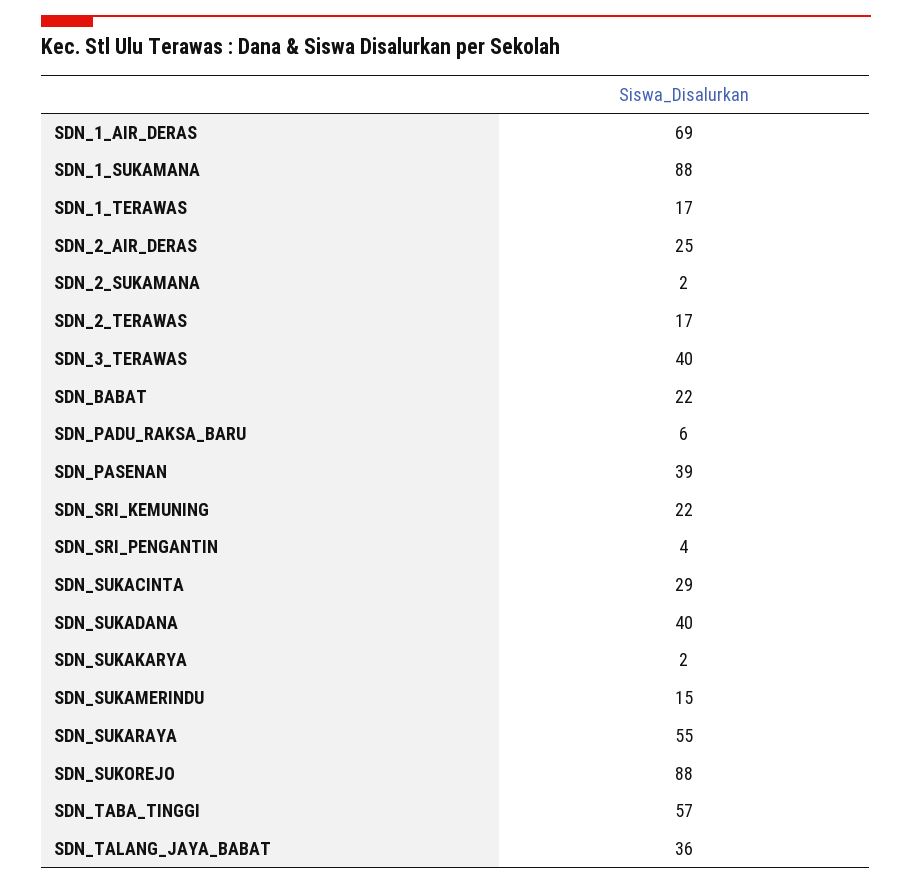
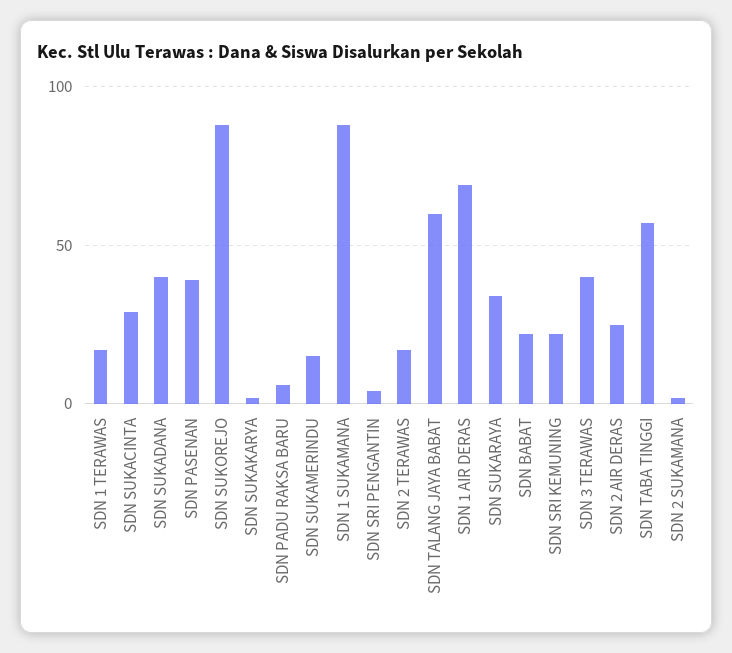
  {
    "SDN_1_AIR_DERAS": 69,
    "SDN_1_SUKAMANA": 88,
    "SDN_1_TERAWAS": 17,
    "SDN_2_AIR_DERAS": 25,
    "SDN_2_SUKAMANA": 2,
    "SDN_2_TERAWAS": 17,
    "SDN_3_TERAWAS": 40,
    "SDN_BABAT": 22,
    "SDN_PADU_RAKSA_BARU": 6,
    "SDN_PASENAN": 39,
    "SDN_SRI_KEMUNING": 22,
    "SDN_SRI_PENGANTIN": 4,
    "SDN_SUKACINTA": 29,
    "SDN_SUKADANA": 40,
    "SDN_SUKAKARYA": 2,
    "SDN_SUKAMERINDU": 15,
-   "SDN_SUKARAYA": 55,
+   "SDN_SUKARAYA": 35,
    "SDN_SUKOREJO": 88,
    "SDN_TABA_TINGGI": 57,
-   "SDN_TALANG_JAYA_BABAT": 36
+   "SDN_TALANG_JAYA_BABAT": 60
  }

